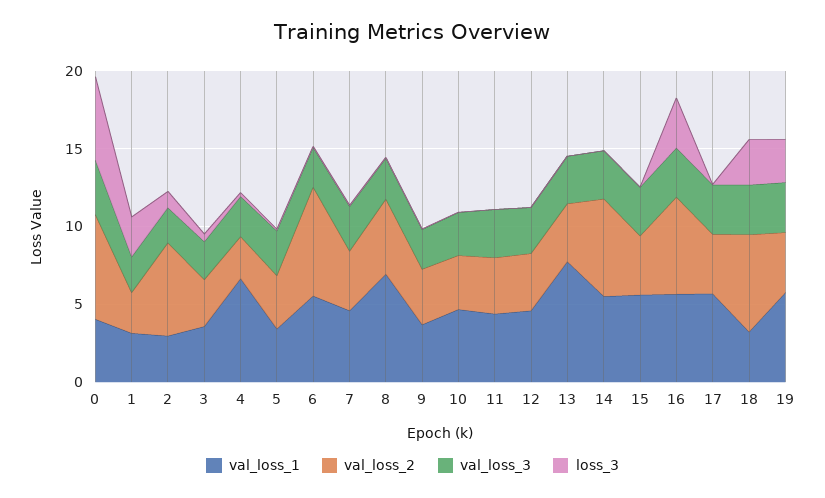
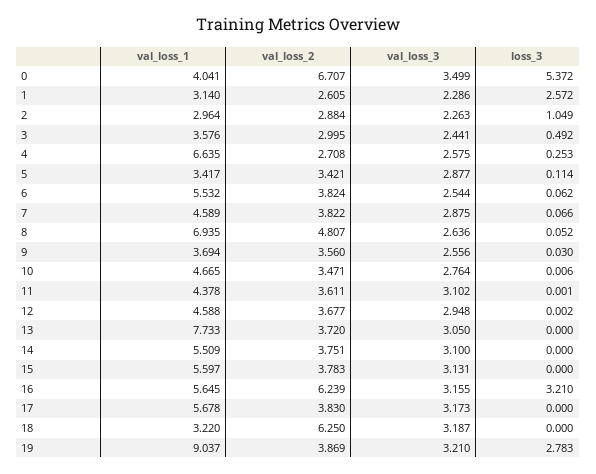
  {
    "val_loss_1": {
      "0": 4.041,
      "1": 3.14,
      "2": 2.964,
      "3": 3.576,
      "4": 6.635,
      "5": 3.417,
      "6": 5.532,
      "7": 4.589,
      "8": 6.935,
      "9": 3.694,
      "10": 4.665,
      "11": 4.378,
      "12": 4.588,
      "13": 7.733,
      "14": 5.509,
      "15": 5.597,
      "16": 5.645,
      "17": 5.678,
      "18": 3.22,
-     "19": 6
+     "19": 9.037
    },
    "val_loss_2": {
      "0": 6.707,
      "1": 2.605,
-     "2": 6,
+     "2": 2.884,
      "3": 2.995,
      "4": 2.708,
      "5": 3.421,
-     "6": 7,
+     "6": 3.824,
      "7": 3.822,
      "8": 4.807,
      "9": 3.56,
      "10": 3.471,
      "11": 3.611,
      "12": 3.677,
      "13": 3.72,
-     "14": 6,
+     "14": 3.751,
      "15": 3.783,
      "16": 6.239,
      "17": 3.83,
      "18": 6.25,
      "19": 3.869
    },
    "val_loss_3": {
      "0": 3.499,
      "1": 2.286,
      "2": 2.263,
      "3": 2.441,
      "4": 2.575,
      "5": 2.877,
      "6": 2.544,
      "7": 2.875,
      "8": 2.636,
      "9": 2.556,
      "10": 2.764,
      "11": 3.102,
      "12": 2.948,
      "13": 3.05,
      "14": 3.1,
      "15": 3.131,
      "16": 3.155,
      "17": 3.173,
      "18": 3.187,
      "19": 3.21
    },
    "loss_3": {
      "0": 5.372,
      "1": 2.572,
      "2": 1.049,
      "3": 0.492,
      "4": 0.253,
      "5": 0.114,
      "6": 0.062,
      "7": 0.066,
      "8": 0.052,
      "9": 0.03,
      "10": 0.006,
      "11": 0.001,
      "12": 0.002,
      "13": 0,
      "14": 0,
      "15": 0,
      "16": 3.21,
      "17": 0,
-     "18": 3,
+     "18": 0,
      "19": 2.783
    }
  }

